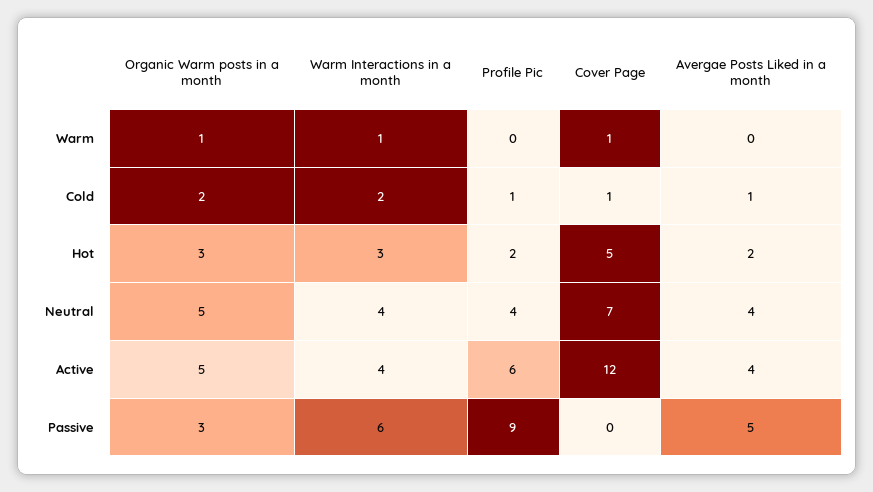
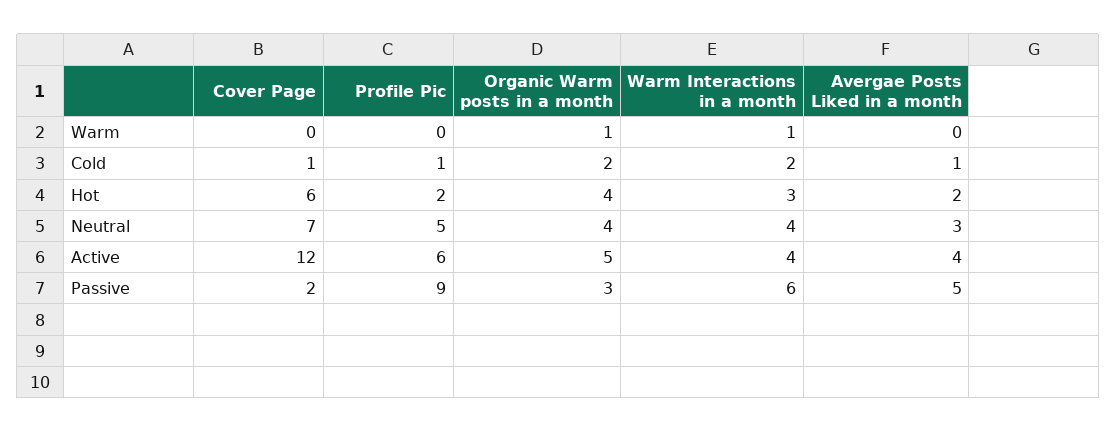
  {
    "Organic Warm posts in a month": {
      "Warm": 1,
      "Cold": 2,
-     "Hot": 3,
+     "Hot": 4,
-     "Neutral": 5,
+     "Neutral": 4,
      "Active": 5,
      "Passive": 3
    },
    "Warm Interactions in a month": {
      "Warm": 1,
      "Cold": 2,
      "Hot": 3,
      "Neutral": 4,
      "Active": 4,
      "Passive": 6
    },
    "Profile Pic": {
      "Warm": 0,
      "Cold": 1,
      "Hot": 2,
-     "Neutral": 4,
+     "Neutral": 5,
      "Active": 6,
      "Passive": 9
    },
    "Cover Page": {
-     "Warm": 1,
+     "Warm": 0,
      "Cold": 1,
-     "Hot": 5,
+     "Hot": 6,
      "Neutral": 7,
      "Active": 12,
-     "Passive": 0
+     "Passive": 2
    },
    "Avergae Posts Liked in a month": {
      "Warm": 0,
      "Cold": 1,
      "Hot": 2,
-     "Neutral": 4,
+     "Neutral": 3,
      "Active": 4,
      "Passive": 5
    }
  }

